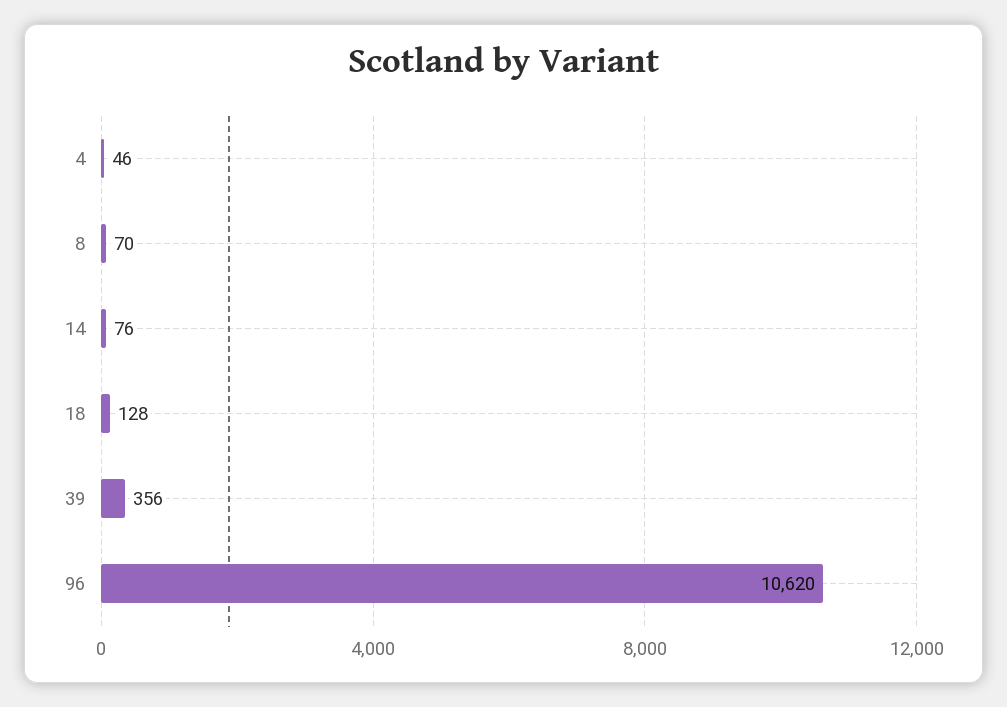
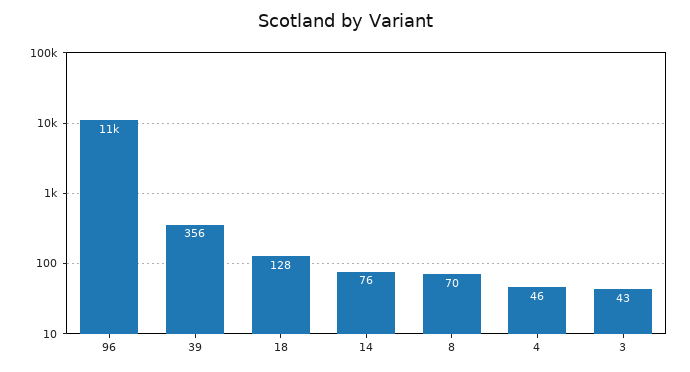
  {
    "4": 46,
    "8": 70,
    "14": 76,
    "18": 128,
    "39": 356,
-   "96": 10620
+   "96": 10620,
+   "3": 43
  }

